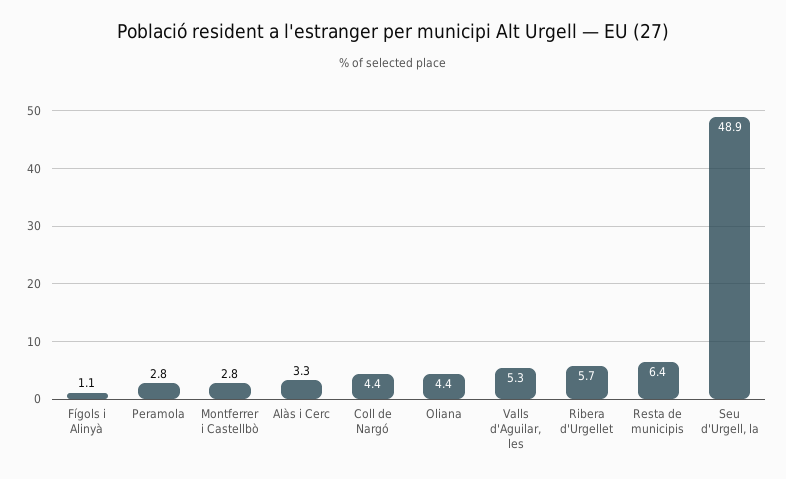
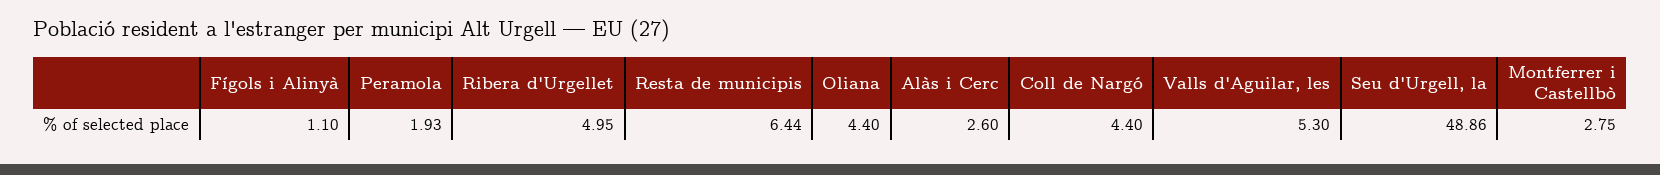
  {
    "Fígols i Alinyà": 1.1,
-   "Peramola": 2.8,
+   "Peramola": 1.93,
    "Montferrer i Castellbò": 2.75,
-   "Alàs i Cerc": 3.3,
+   "Alàs i Cerc": 2.6,
    "Coll de Nargó": 4.4,
    "Oliana": 4.4,
    "Valls d'Aguilar, les": 5.3,
-   "Ribera d'Urgellet": 5.7,
+   "Ribera d'Urgellet": 4.95,
    "Resta de municipis": 6.44,
    "Seu d'Urgell, la": 48.86
  }

